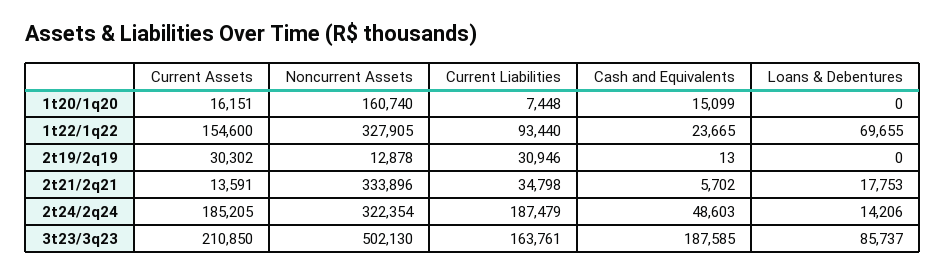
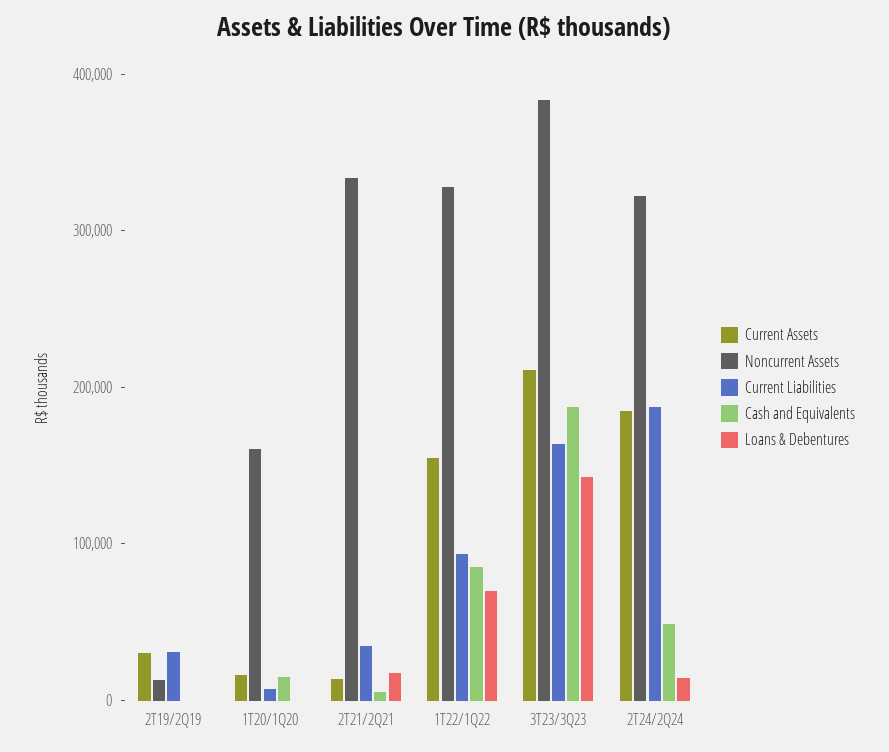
  {
    "Current Assets": {
      "1t20/1q20": 16151,
      "1t22/1q22": 154600,
      "2t19/2q19": 30302,
      "2t21/2q21": 13591,
      "2t24/2q24": 185205,
      "3t23/3q23": 210850
    },
    "Noncurrent Assets": {
      "1t20/1q20": 160740,
      "1t22/1q22": 327905,
      "2t19/2q19": 12878,
      "2t21/2q21": 333896,
      "2t24/2q24": 322354,
-     "3t23/3q23": 502130
+     "3t23/3q23": 380000
    },
    "Current Liabilities": {
      "1t20/1q20": 7448,
      "1t22/1q22": 93440,
      "2t19/2q19": 30946,
      "2t21/2q21": 34798,
      "2t24/2q24": 187479,
      "3t23/3q23": 163761
    },
    "Cash and Equivalents": {
      "1t20/1q20": 15099,
-     "1t22/1q22": 23665,
+     "1t22/1q22": 80000,
      "2t19/2q19": 13,
      "2t21/2q21": 5702,
      "2t24/2q24": 48603,
      "3t23/3q23": 187585
    },
    "Loans & Debentures": {
      "1t20/1q20": 0,
      "1t22/1q22": 69655,
      "2t19/2q19": 0,
      "2t21/2q21": 17753,
      "2t24/2q24": 14206,
-     "3t23/3q23": 85737
+     "3t23/3q23": 140000
    }
  }

